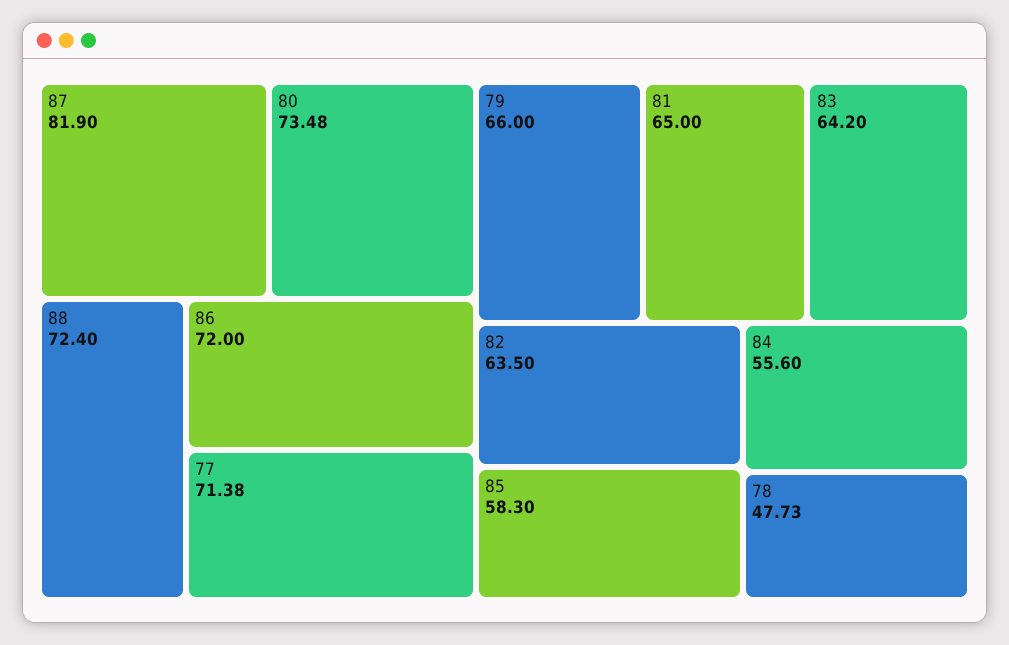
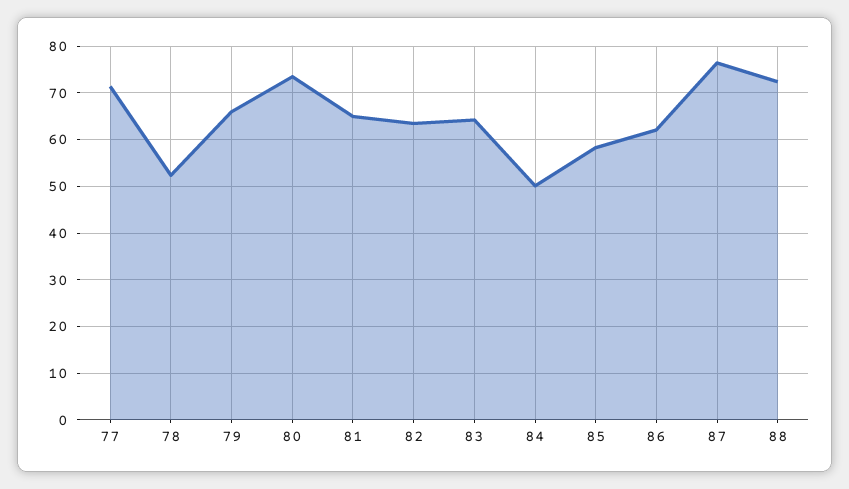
  {
-   "87": 81.9,
+   "87": 76,
    "80": 73.48,
    "88": 72.4,
-   "86": 72,
+   "86": 62,
    "77": 71.38,
    "79": 66,
    "81": 65,
    "83": 64.2,
    "82": 63.5,
    "85": 58.3,
-   "84": 55.6,
+   "84": 50,
-   "78": 47.73
+   "78": 52
  }

